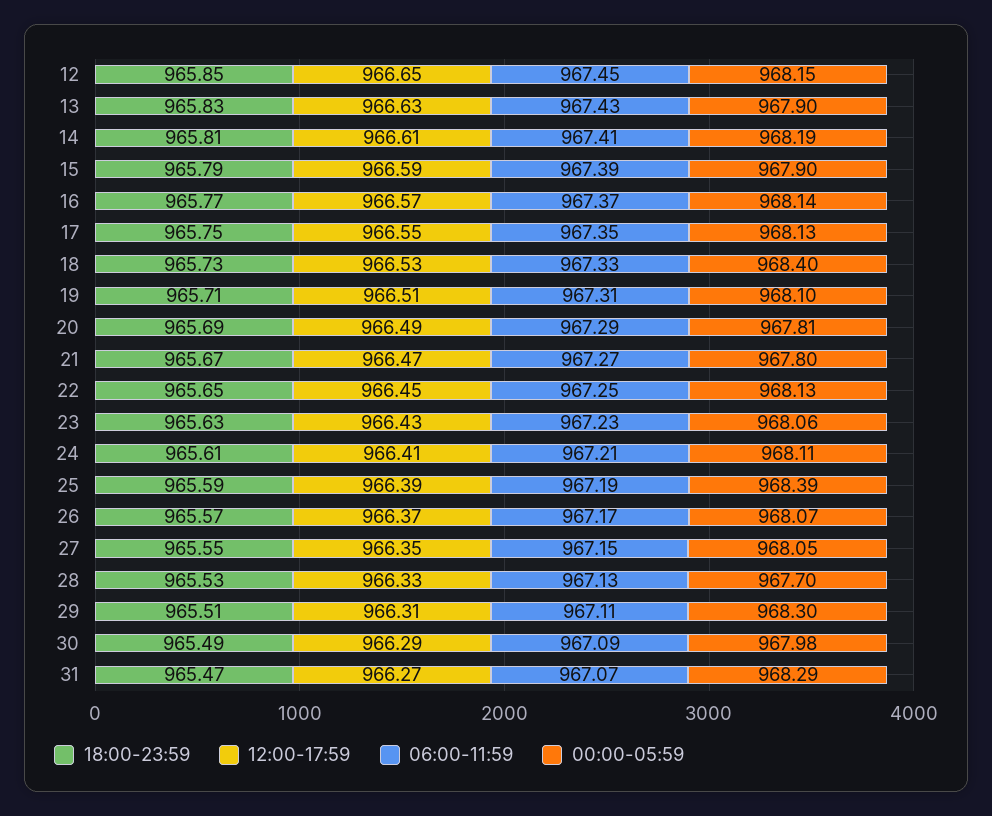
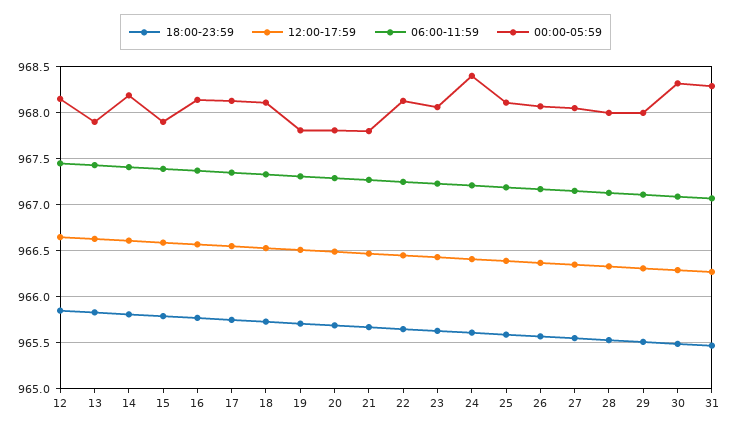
  {
    "18:00-23:59": {
      "12": 965.85,
      "13": 965.83,
      "14": 965.81,
      "15": 965.79,
      "16": 965.77,
      "17": 965.75,
      "18": 965.73,
      "19": 965.71,
      "20": 965.69,
      "21": 965.67,
      "22": 965.65,
      "23": 965.63,
      "24": 965.61,
      "25": 965.59,
      "26": 965.57,
      "27": 965.55,
      "28": 965.53,
      "29": 965.51,
      "30": 965.49,
      "31": 965.47
    },
    "12:00-17:59": {
      "12": 966.65,
      "13": 966.63,
      "14": 966.61,
      "15": 966.59,
      "16": 966.57,
      "17": 966.55,
      "18": 966.53,
      "19": 966.51,
      "20": 966.49,
      "21": 966.47,
      "22": 966.45,
      "23": 966.43,
      "24": 966.41,
      "25": 966.39,
      "26": 966.37,
      "27": 966.35,
      "28": 966.33,
      "29": 966.31,
      "30": 966.29,
      "31": 966.27
    },
    "06:00-11:59": {
      "12": 967.45,
      "13": 967.43,
      "14": 967.41,
      "15": 967.39,
      "16": 967.37,
      "17": 967.35,
      "18": 967.33,
      "19": 967.31,
      "20": 967.29,
      "21": 967.27,
      "22": 967.25,
      "23": 967.23,
      "24": 967.21,
      "25": 967.19,
      "26": 967.17,
      "27": 967.15,
      "28": 967.13,
      "29": 967.11,
      "30": 967.09,
      "31": 967.07
    },
    "00:00-05:59": {
      "12": 968.15,
      "13": 967.9,
      "14": 968.19,
      "15": 967.9,
      "16": 968.14,
      "17": 968.13,
-     "18": 968.4,
+     "18": 968.1,
-     "19": 968.1,
+     "19": 967.8,
      "20": 967.81,
      "21": 967.8,
      "22": 968.13,
      "23": 968.06,
-     "24": 968.11,
+     "24": 968.4,
-     "25": 968.39,
+     "25": 968.1,
      "26": 968.07,
      "27": 968.05,
-     "28": 967.7,
+     "28": 968,
-     "29": 968.3,
+     "29": 968,
-     "30": 967.98,
+     "30": 968.3,
      "31": 968.29
    }
  }

